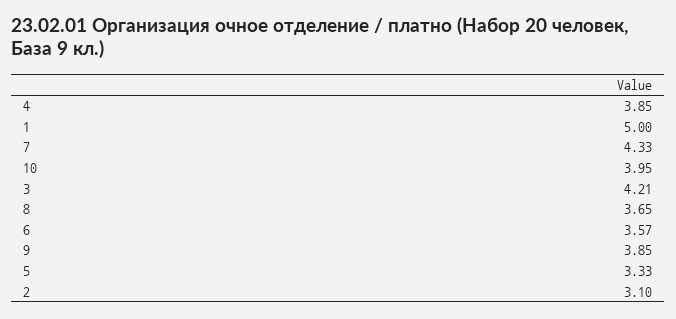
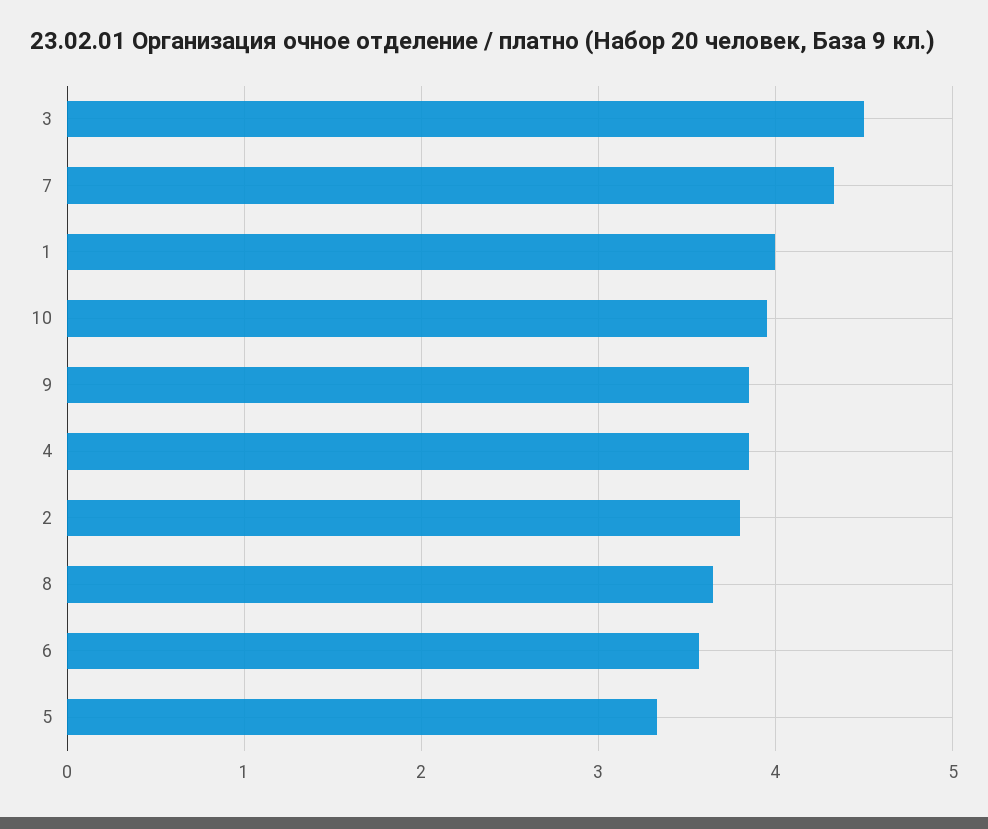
  {
    "4": 3.85,
-   "1": 5,
+   "1": 4,
    "7": 4.33,
    "10": 3.95,
-   "3": 4.21,
+   "3": 4.5,
    "8": 3.65,
    "6": 3.57,
    "9": 3.85,
    "5": 3.33,
-   "2": 3.1
+   "2": 3.8
  }

